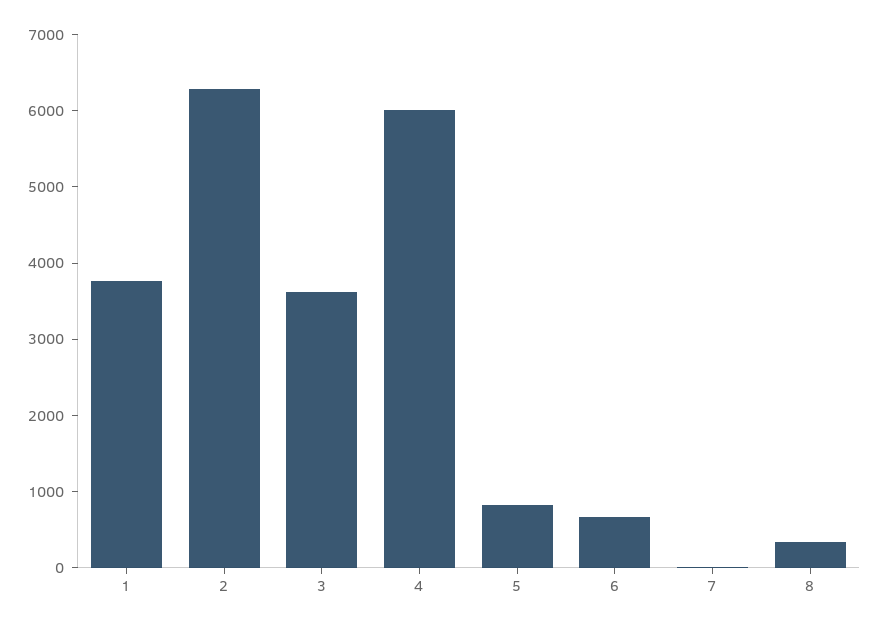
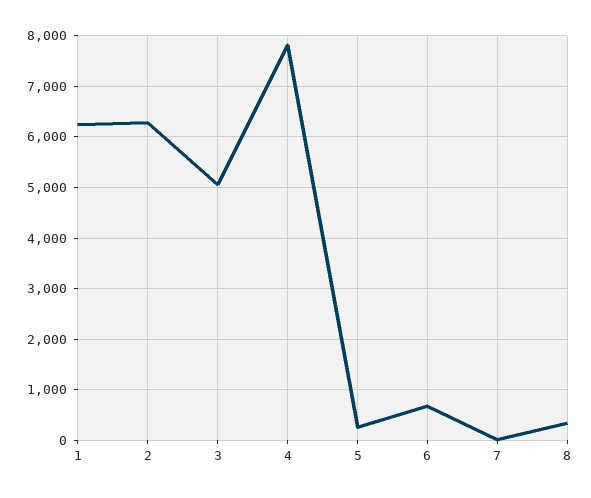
  {
-   "1": 3800,
+   "1": 6200,
    "2": 6200,
-   "3": 3600,
+   "3": 5000,
-   "4": 6000,
+   "4": 7800,
-   "5": 800,
+   "5": 200,
    "6": 600,
    "7": 0,
    "8": 400
  }

